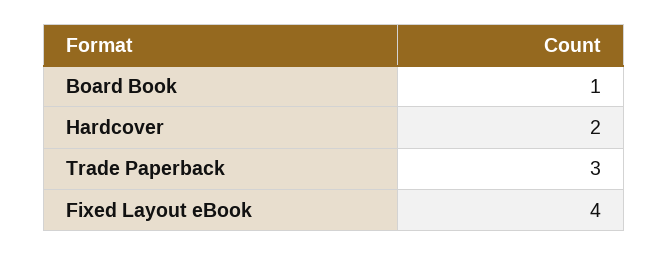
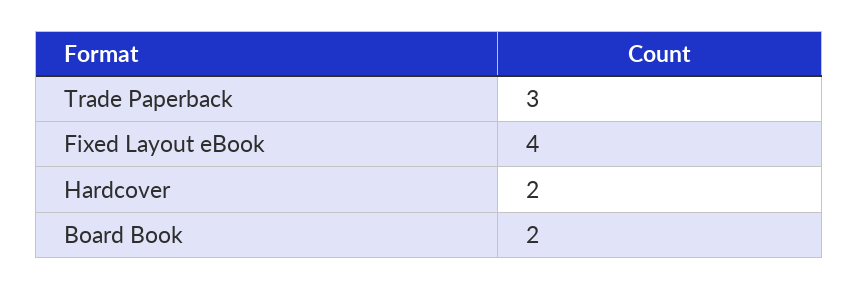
  {
-   "Board Book": 1,
+   "Board Book": 2,
    "Hardcover": 2,
    "Trade Paperback": 3,
    "Fixed Layout eBook": 4
  }

